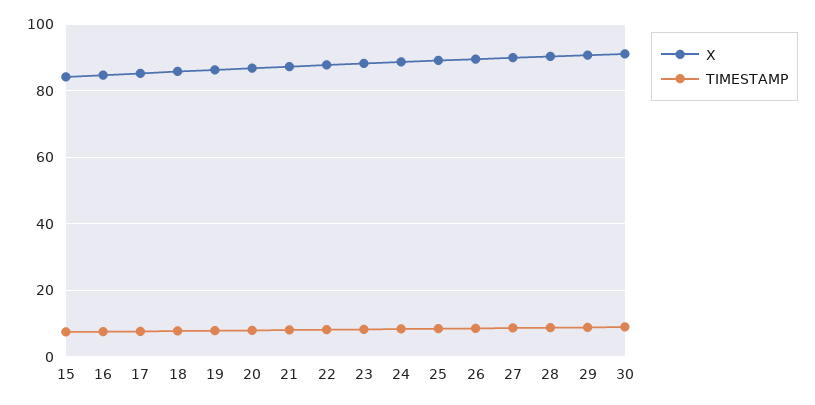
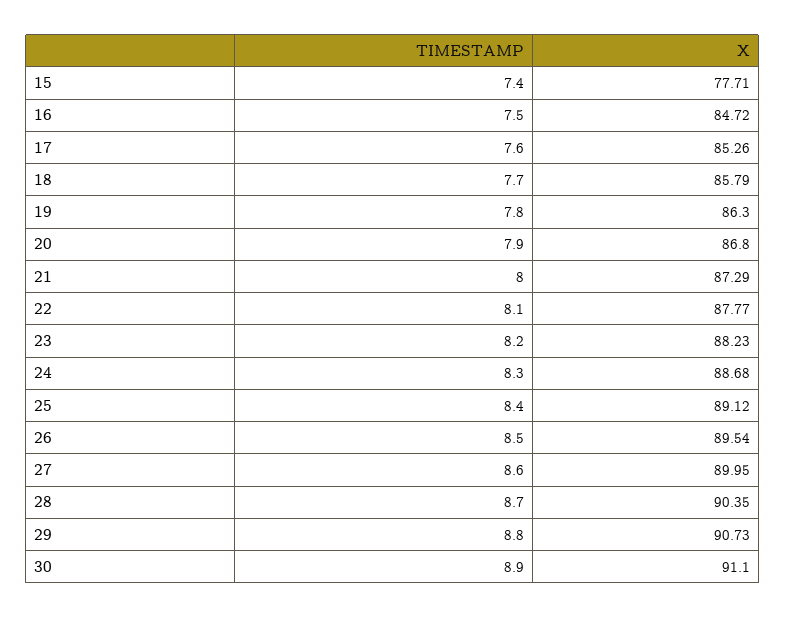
  {
    "X": {
-     "15": 84,
+     "15": 77.71,
      "16": 84.72,
      "17": 85.26,
      "18": 85.79,
      "19": 86.3,
      "20": 86.8,
      "21": 87.29,
      "22": 87.77,
      "23": 88.23,
      "24": 88.68,
      "25": 89.12,
      "26": 89.54,
      "27": 89.95,
      "28": 90.35,
      "29": 90.73,
      "30": 91.1
    },
    "TIMESTAMP": {
      "15": 7.4,
      "16": 7.5,
      "17": 7.6,
      "18": 7.7,
      "19": 7.8,
      "20": 7.9,
      "21": 8,
      "22": 8.1,
      "23": 8.2,
      "24": 8.3,
      "25": 8.4,
      "26": 8.5,
      "27": 8.6,
      "28": 8.7,
      "29": 8.8,
      "30": 8.9
    }
  }

